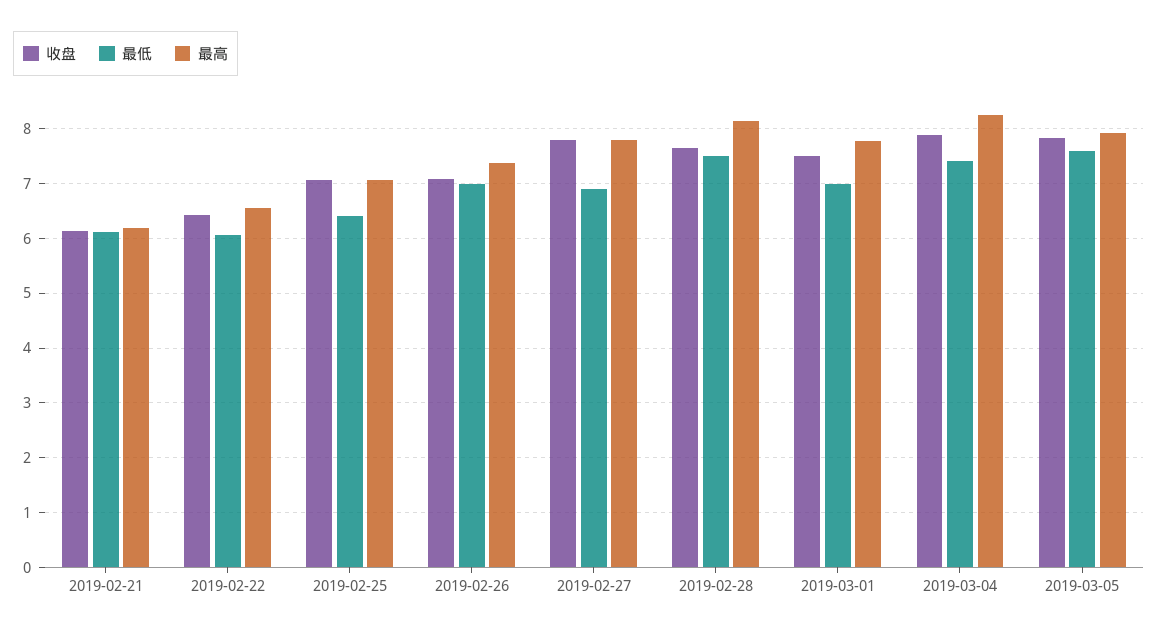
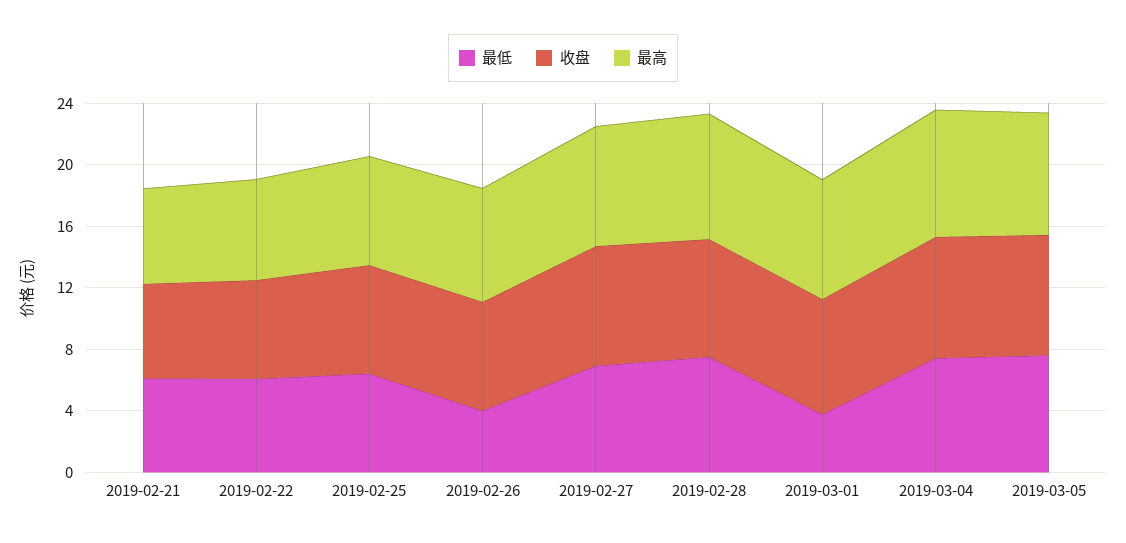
  {
    "收盘": {
      "2019-02-21": 6.2,
      "2019-02-22": 6.4,
      "2019-02-25": 7,
      "2019-02-26": 7,
      "2019-02-27": 7.8,
      "2019-02-28": 7.6,
      "2019-03-01": 7.6,
      "2019-03-04": 7.8,
      "2019-03-05": 7.8
    },
    "最低": {
      "2019-02-21": 6.2,
      "2019-02-22": 6,
      "2019-02-25": 6.4,
-     "2019-02-26": 7,
+     "2019-02-26": 4,
      "2019-02-27": 7,
      "2019-02-28": 7.6,
-     "2019-03-01": 7,
+     "2019-03-01": 4,
      "2019-03-04": 7.4,
      "2019-03-05": 7.6
    },
    "最高": {
      "2019-02-21": 6.2,
      "2019-02-22": 6.6,
      "2019-02-25": 7,
      "2019-02-26": 7.4,
      "2019-02-27": 7.8,
      "2019-02-28": 8.2,
      "2019-03-01": 7.8,
      "2019-03-04": 8.2,
      "2019-03-05": 8
    }
  }

